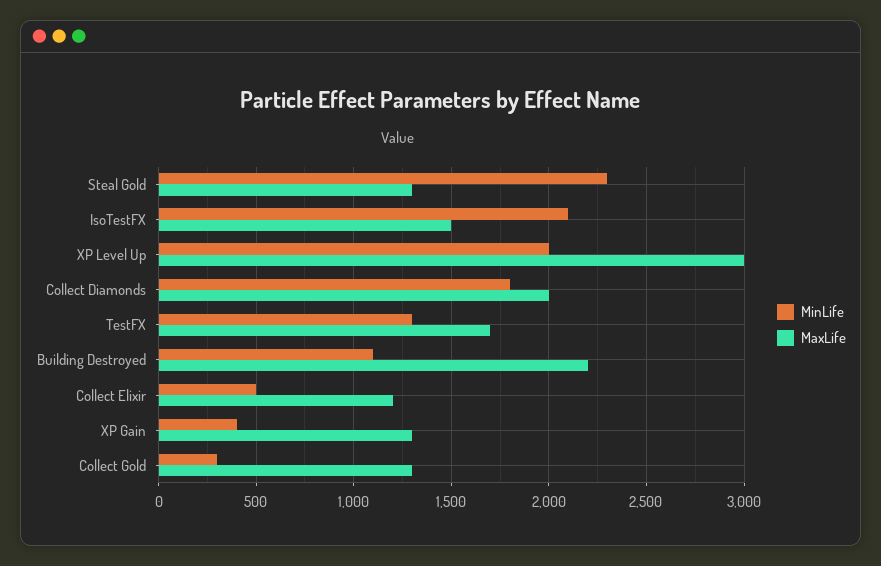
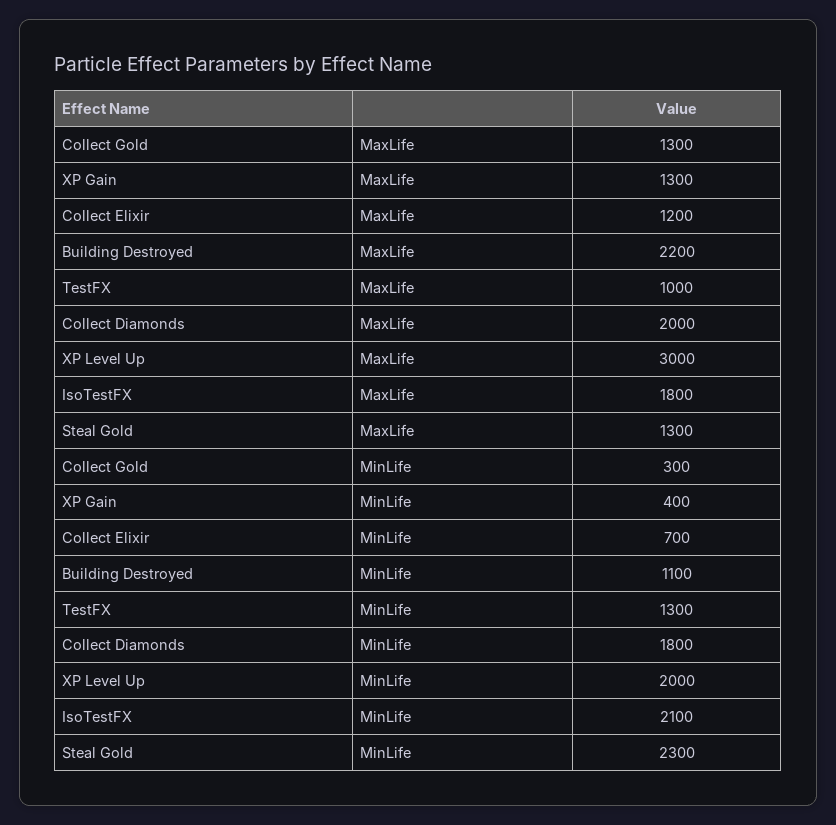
  {
    "MinLife": {
      "Steal Gold": 2300,
      "IsoTestFX": 2100,
      "XP Level Up": 2000,
      "Collect Diamonds": 1800,
      "TestFX": 1300,
      "Building Destroyed": 1100,
-     "Collect Elixir": 500,
+     "Collect Elixir": 700,
      "XP Gain": 400,
      "Collect Gold": 300
    },
    "MaxLife": {
      "Steal Gold": 1300,
-     "IsoTestFX": 1500,
+     "IsoTestFX": 1800,
      "XP Level Up": 3000,
      "Collect Diamonds": 2000,
-     "TestFX": 1700,
+     "TestFX": 1000,
      "Building Destroyed": 2200,
      "Collect Elixir": 1200,
      "XP Gain": 1300,
      "Collect Gold": 1300
    }
  }

